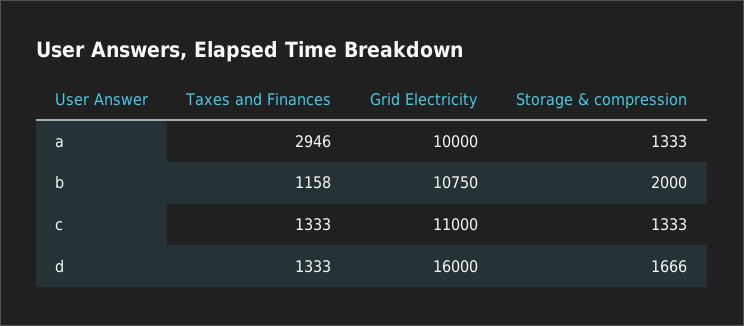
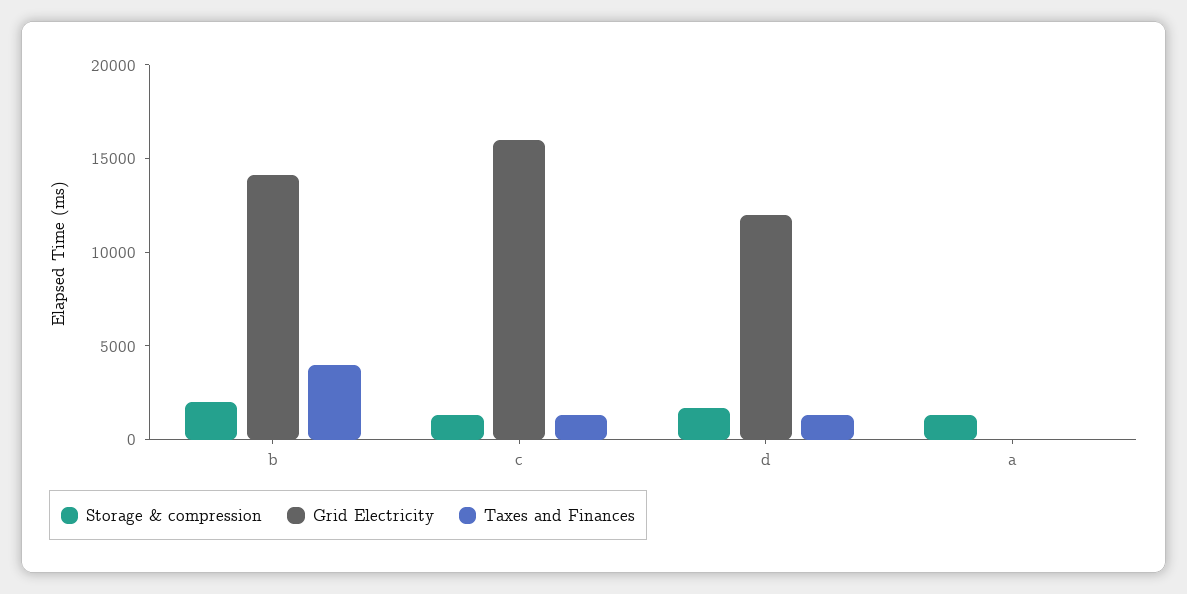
  {
    "Taxes and Finances": {
-     "a": 2946,
+     "a": 0,
-     "b": 1158,
+     "b": 4000,
      "c": 1333,
      "d": 1333
    },
    "Grid Electricity": {
-     "a": 10000,
+     "a": 0,
-     "b": 10750,
+     "b": 14000,
-     "c": 11000,
+     "c": 16000,
-     "d": 16000
+     "d": 12000
    },
    "Storage & compression": {
      "a": 1333,
      "b": 2000,
      "c": 1333,
      "d": 1666
    }
  }

